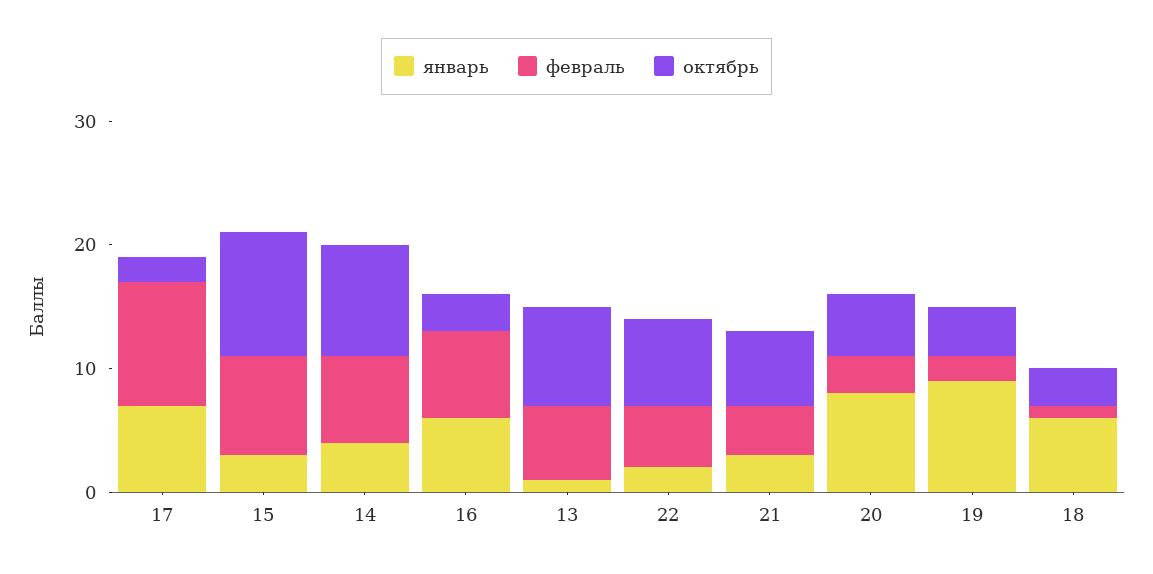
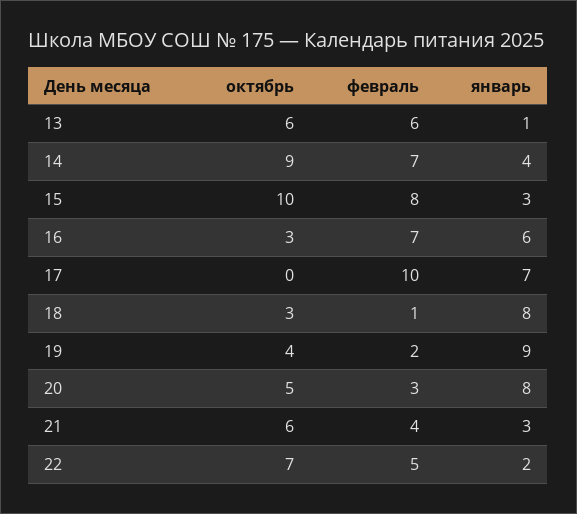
  {
    "январь": {
      "17": 7,
      "15": 3,
      "14": 4,
      "16": 6,
      "13": 1,
      "22": 2,
      "21": 3,
      "20": 8,
      "19": 9,
-     "18": 6
+     "18": 8
    },
    "февраль": {
      "17": 10,
      "15": 8,
      "14": 7,
      "16": 7,
      "13": 6,
      "22": 5,
      "21": 4,
      "20": 3,
      "19": 2,
      "18": 1
    },
    "октябрь": {
-     "17": 2,
+     "17": 0,
      "15": 10,
      "14": 9,
      "16": 3,
-     "13": 8,
+     "13": 6,
      "22": 7,
      "21": 6,
      "20": 5,
      "19": 4,
      "18": 3
    }
  }

